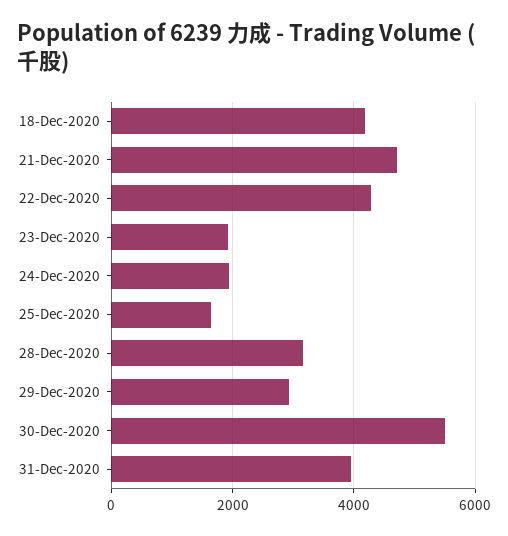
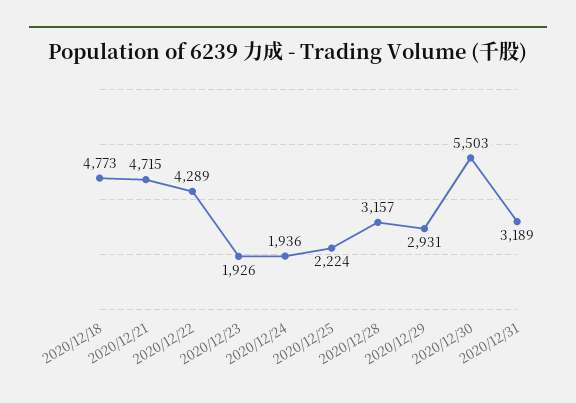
  {
-   "18-Dec-2020": 4200,
+   "18-Dec-2020": 4773,
    "21-Dec-2020": 4715,
    "22-Dec-2020": 4289,
    "23-Dec-2020": 1926,
    "24-Dec-2020": 1936,
-   "25-Dec-2020": 1600,
+   "25-Dec-2020": 2224,
    "28-Dec-2020": 3157,
    "29-Dec-2020": 2931,
    "30-Dec-2020": 5503,
-   "31-Dec-2020": 4000
+   "31-Dec-2020": 3189
  }

